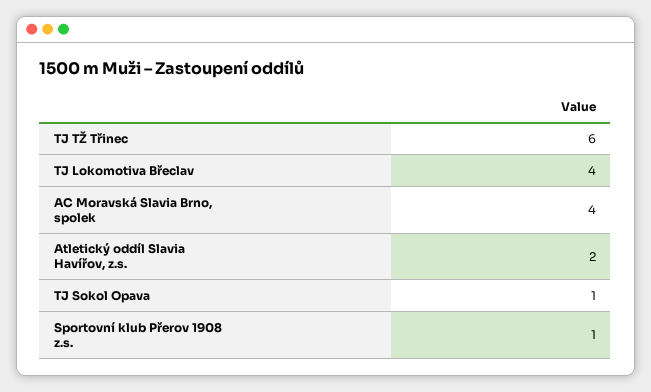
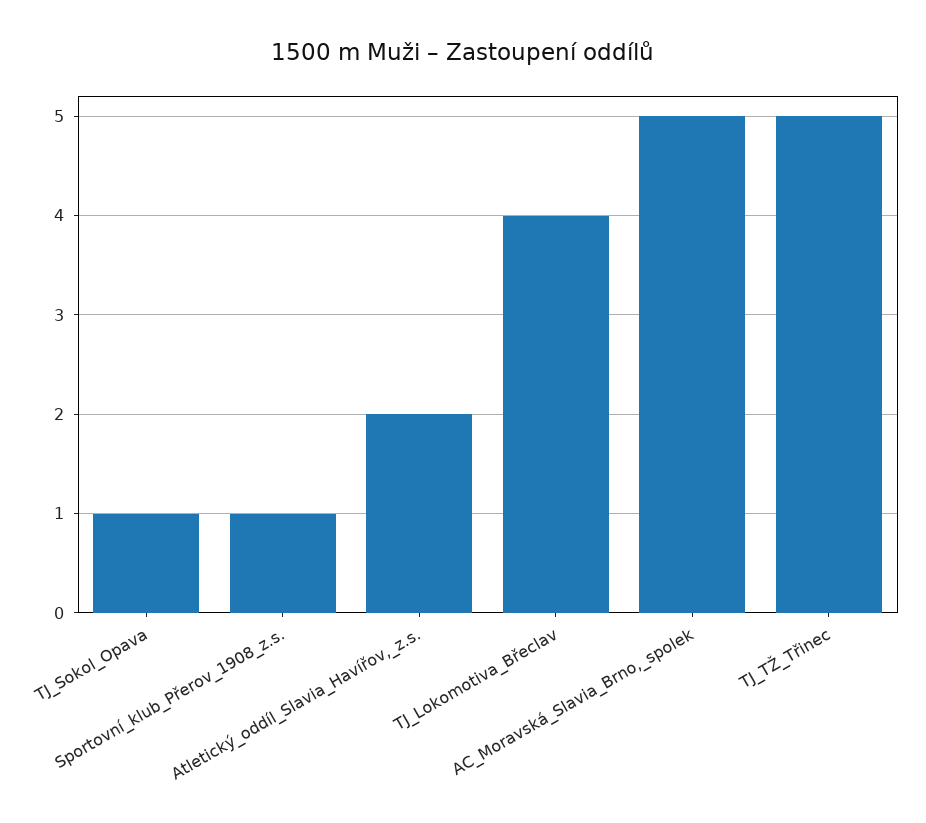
  {
-   "TJ TŽ Třinec": 6,
+   "TJ TŽ Třinec": 5,
    "TJ Lokomotiva Břeclav": 4,
-   "AC Moravská Slavia Brno, spolek": 4,
+   "AC Moravská Slavia Brno, spolek": 5,
    "Atletický oddíl Slavia Havířov, z.s.": 2,
    "TJ Sokol Opava": 1,
    "Sportovní klub Přerov 1908 z.s.": 1
  }

